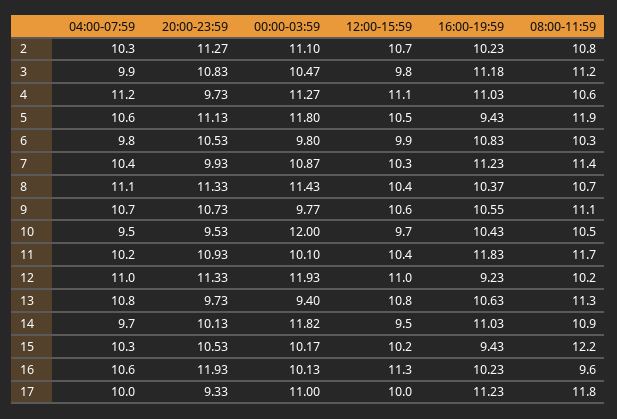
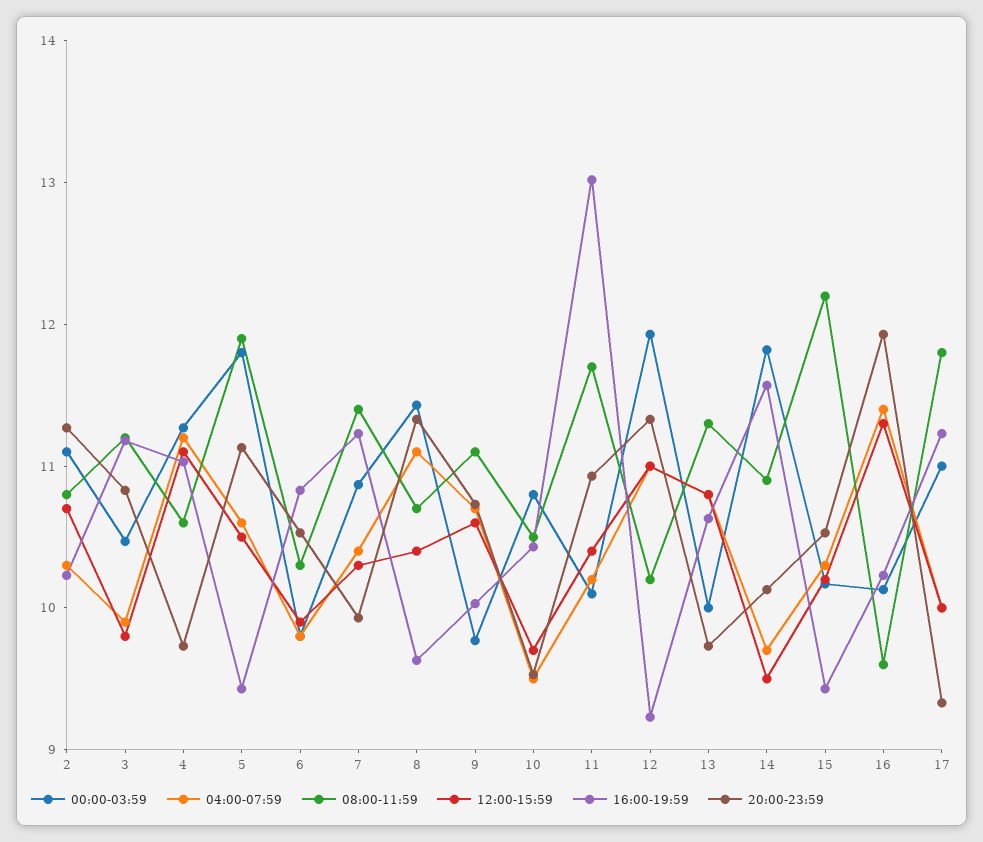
  {
    "04:00-07:59": {
      "2": 10.3,
      "3": 9.9,
      "4": 11.2,
      "5": 10.6,
      "6": 9.8,
      "7": 10.4,
      "8": 11.1,
      "9": 10.7,
      "10": 9.5,
      "11": 10.2,
      "12": 11,
      "13": 10.8,
      "14": 9.7,
      "15": 10.3,
-     "16": 10.6,
+     "16": 11.4,
      "17": 10
    },
    "20:00-23:59": {
      "2": 11.27,
      "3": 10.83,
      "4": 9.73,
      "5": 11.13,
      "6": 10.53,
      "7": 9.93,
      "8": 11.33,
      "9": 10.73,
      "10": 9.53,
      "11": 10.93,
      "12": 11.33,
      "13": 9.73,
      "14": 10.13,
      "15": 10.53,
      "16": 11.93,
      "17": 9.33
    },
    "00:00-03:59": {
      "2": 11.1,
      "3": 10.47,
      "4": 11.27,
      "5": 11.8,
      "6": 9.8,
      "7": 10.87,
      "8": 11.43,
      "9": 9.77,
-     "10": 12,
+     "10": 10.8,
      "11": 10.1,
      "12": 11.93,
-     "13": 9.4,
+     "13": 10,
      "14": 11.82,
      "15": 10.17,
      "16": 10.13,
      "17": 11
    },
    "12:00-15:59": {
      "2": 10.7,
      "3": 9.8,
      "4": 11.1,
      "5": 10.5,
      "6": 9.9,
      "7": 10.3,
      "8": 10.4,
      "9": 10.6,
      "10": 9.7,
      "11": 10.4,
      "12": 11,
      "13": 10.8,
      "14": 9.5,
      "15": 10.2,
      "16": 11.3,
      "17": 10
    },
    "16:00-19:59": {
      "2": 10.23,
      "3": 11.18,
      "4": 11.03,
      "5": 9.43,
      "6": 10.83,
      "7": 11.23,
-     "8": 10.37,
+     "8": 9.6,
-     "9": 10.55,
+     "9": 10,
      "10": 10.43,
-     "11": 11.83,
+     "11": 13,
      "12": 9.23,
      "13": 10.63,
-     "14": 11.03,
+     "14": 11.6,
      "15": 9.43,
      "16": 10.23,
      "17": 11.23
    },
    "08:00-11:59": {
      "2": 10.8,
      "3": 11.2,
      "4": 10.6,
      "5": 11.9,
      "6": 10.3,
      "7": 11.4,
      "8": 10.7,
      "9": 11.1,
      "10": 10.5,
      "11": 11.7,
      "12": 10.2,
      "13": 11.3,
      "14": 10.9,
      "15": 12.2,
      "16": 9.6,
      "17": 11.8
    }
  }

